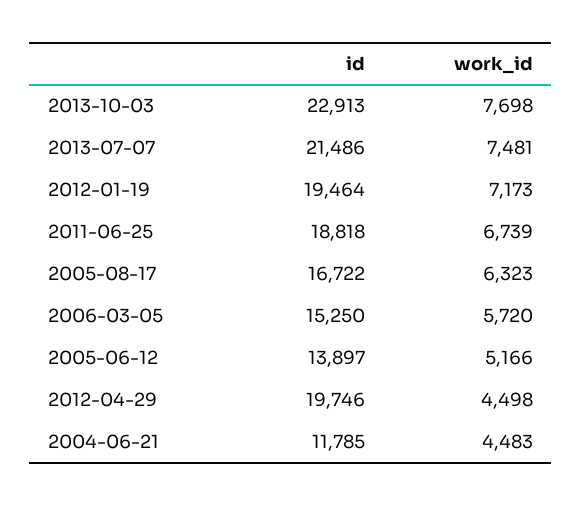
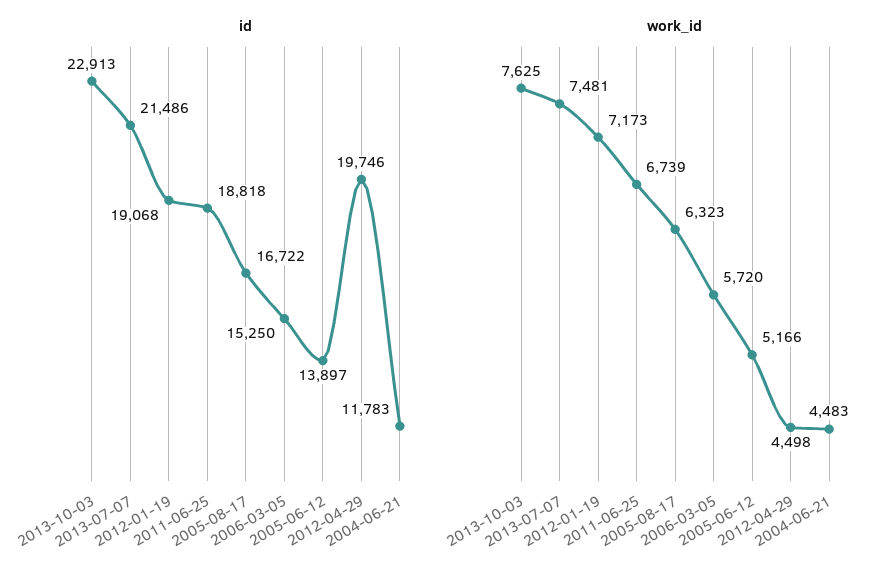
  {
    "id": {
      "2013-10-03": 22913,
      "2013-07-07": 21486,
-     "2012-01-19": 19464,
+     "2012-01-19": 19068,
      "2011-06-25": 18818,
      "2005-08-17": 16722,
      "2006-03-05": 15250,
      "2005-06-12": 13897,
      "2012-04-29": 19746,
-     "2004-06-21": 11785
+     "2004-06-21": 11783
    },
    "work_id": {
-     "2013-10-03": 7698,
+     "2013-10-03": 7625,
      "2013-07-07": 7481,
      "2012-01-19": 7173,
      "2011-06-25": 6739,
      "2005-08-17": 6323,
      "2006-03-05": 5720,
      "2005-06-12": 5166,
      "2012-04-29": 4498,
      "2004-06-21": 4483
    }
  }

